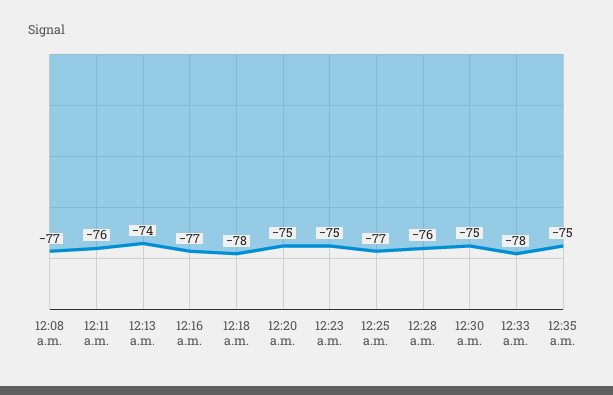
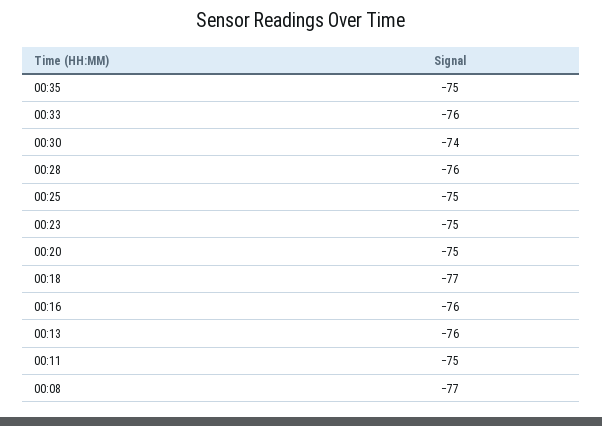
  {
    "12:08 a.m.": -77,
-   "12:11 a.m.": -76,
+   "12:11 a.m.": -75,
-   "12:13 a.m.": -74,
+   "12:13 a.m.": -76,
-   "12:16 a.m.": -77,
+   "12:16 a.m.": -76,
-   "12:18 a.m.": -78,
+   "12:18 a.m.": -77,
    "12:20 a.m.": -75,
    "12:23 a.m.": -75,
-   "12:25 a.m.": -77,
+   "12:25 a.m.": -75,
    "12:28 a.m.": -76,
-   "12:30 a.m.": -75,
+   "12:30 a.m.": -74,
-   "12:33 a.m.": -78,
+   "12:33 a.m.": -76,
    "12:35 a.m.": -75
  }

